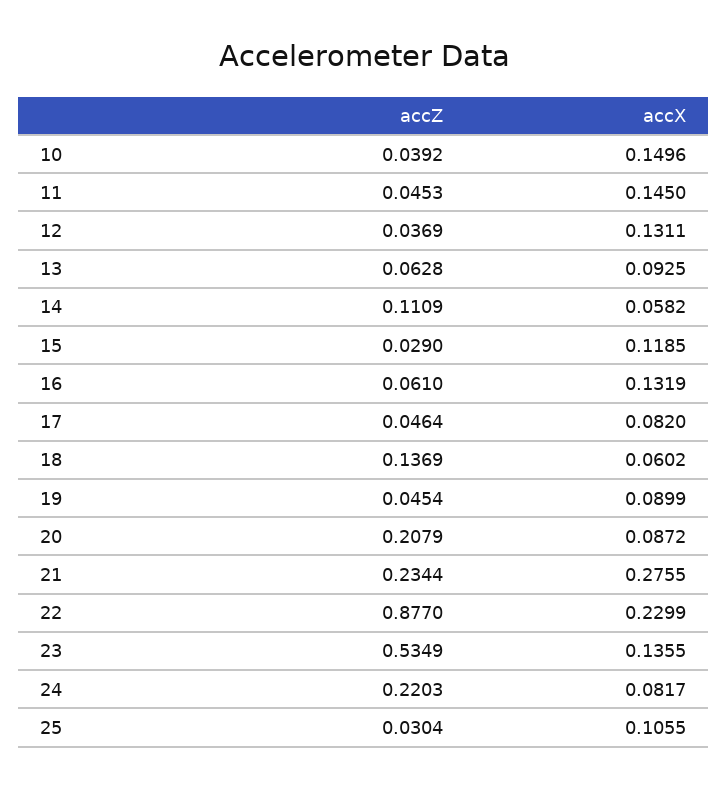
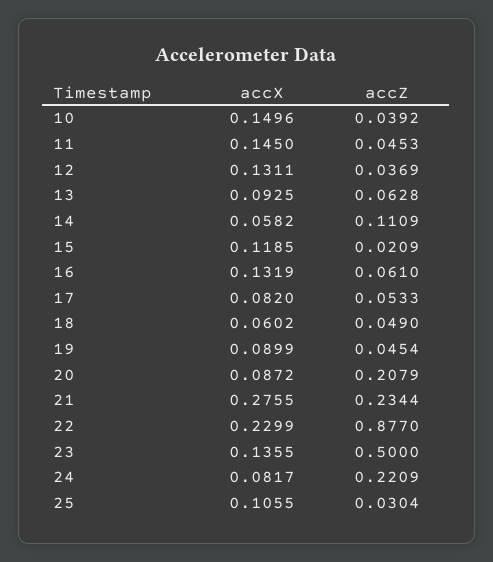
  {
    "accZ": {
      "10": 0.0392,
      "11": 0.0453,
      "12": 0.0369,
      "13": 0.0628,
      "14": 0.1109,
-     "15": 0.029,
+     "15": 0.0209,
      "16": 0.061,
-     "17": 0.0464,
+     "17": 0.0533,
-     "18": 0.1369,
+     "18": 0.049,
      "19": 0.0454,
      "20": 0.2079,
      "21": 0.2344,
      "22": 0.877,
-     "23": 0.5349,
+     "23": 0.5,
-     "24": 0.2203,
+     "24": 0.2209,
      "25": 0.0304
    },
    "accX": {
      "10": 0.1496,
      "11": 0.145,
      "12": 0.1311,
      "13": 0.0925,
      "14": 0.0582,
      "15": 0.1185,
      "16": 0.1319,
      "17": 0.082,
      "18": 0.0602,
      "19": 0.0899,
      "20": 0.0872,
      "21": 0.2755,
      "22": 0.2299,
      "23": 0.1355,
      "24": 0.0817,
      "25": 0.1055
    }
  }

